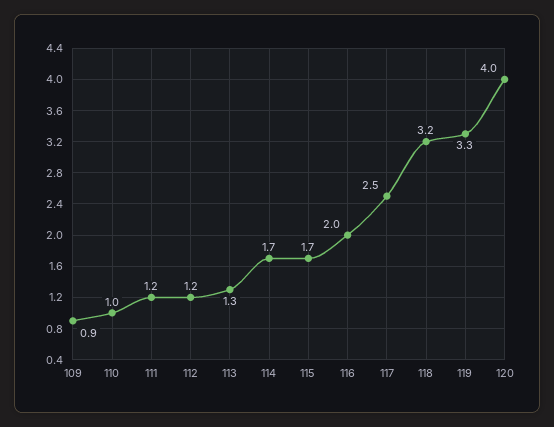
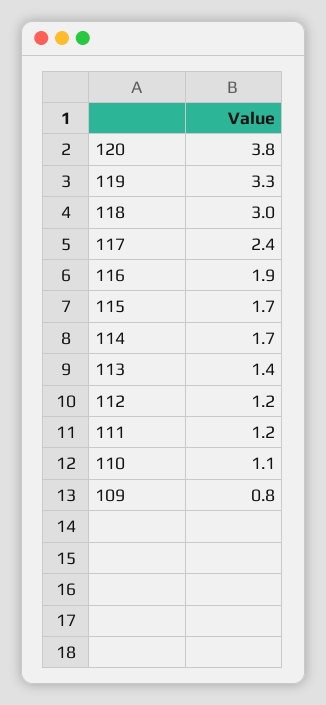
  {
-   "109": 0.9,
+   "109": 0.8,
-   "110": 1,
+   "110": 1.1,
    "111": 1.2,
    "112": 1.2,
-   "113": 1.3,
+   "113": 1.4,
    "114": 1.7,
    "115": 1.7,
-   "116": 2,
+   "116": 1.9,
-   "117": 2.5,
+   "117": 2.4,
-   "118": 3.2,
+   "118": 3,
    "119": 3.3,
-   "120": 4
+   "120": 3.8
  }

